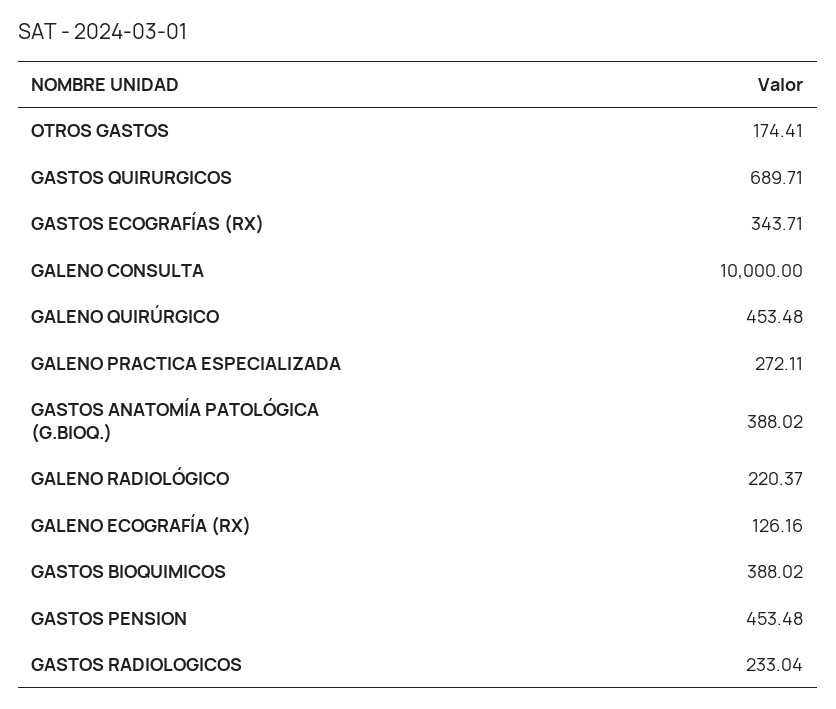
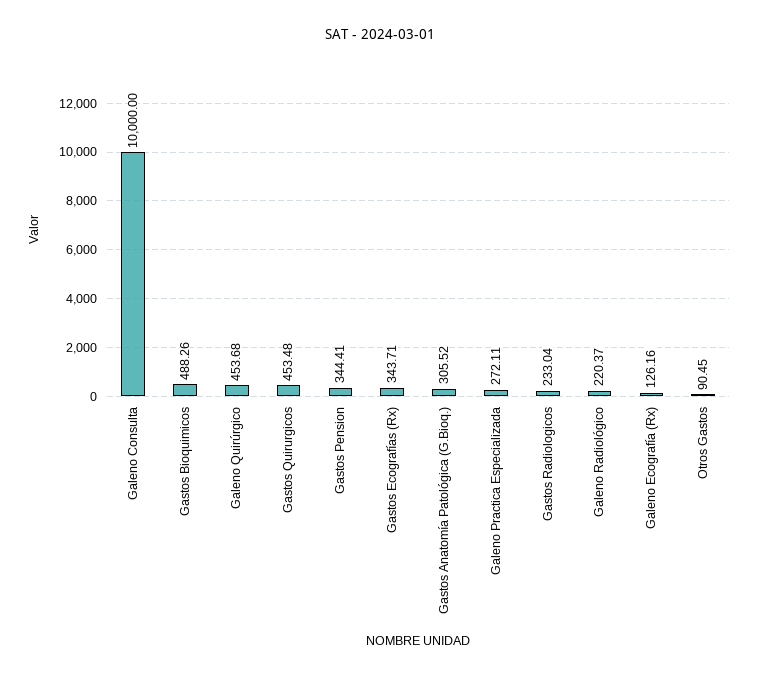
  {
-   "OTROS GASTOS": 174.41,
+   "OTROS GASTOS": 90.45,
-   "GASTOS QUIRURGICOS": 689.71,
+   "GASTOS QUIRURGICOS": 453.48,
    "GASTOS ECOGRAFÍAS (RX)": 343.71,
    "GALENO CONSULTA": 10000,
-   "GALENO QUIRÚRGICO": 453.48,
+   "GALENO QUIRÚRGICO": 453.68,
    "GALENO PRACTICA ESPECIALIZADA": 272.11,
-   "GASTOS ANATOMÍA PATOLÓGICA (G.BIOQ.)": 388.02,
+   "GASTOS ANATOMÍA PATOLÓGICA (G.BIOQ.)": 305.52,
    "GALENO RADIOLÓGICO": 220.37,
    "GALENO ECOGRAFÍA (RX)": 126.16,
-   "GASTOS BIOQUIMICOS": 388.02,
+   "GASTOS BIOQUIMICOS": 488.26,
-   "GASTOS PENSION": 453.48,
+   "GASTOS PENSION": 344.41,
    "GASTOS RADIOLOGICOS": 233.04
  }

